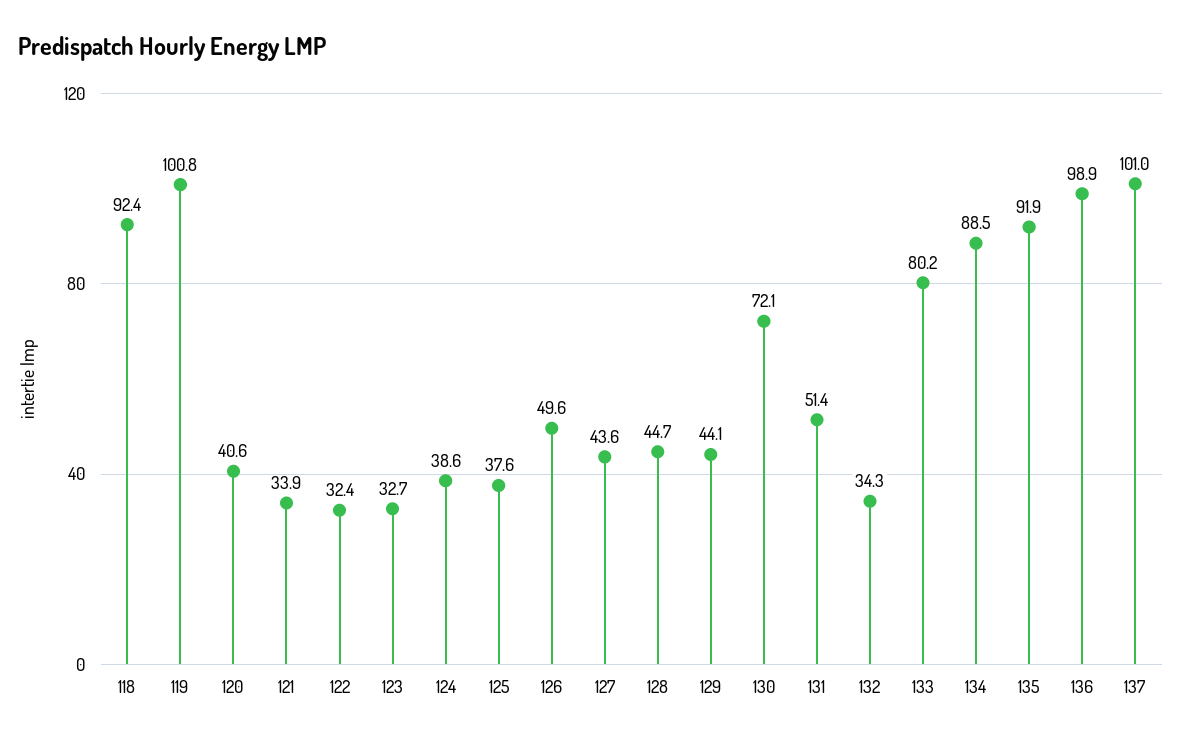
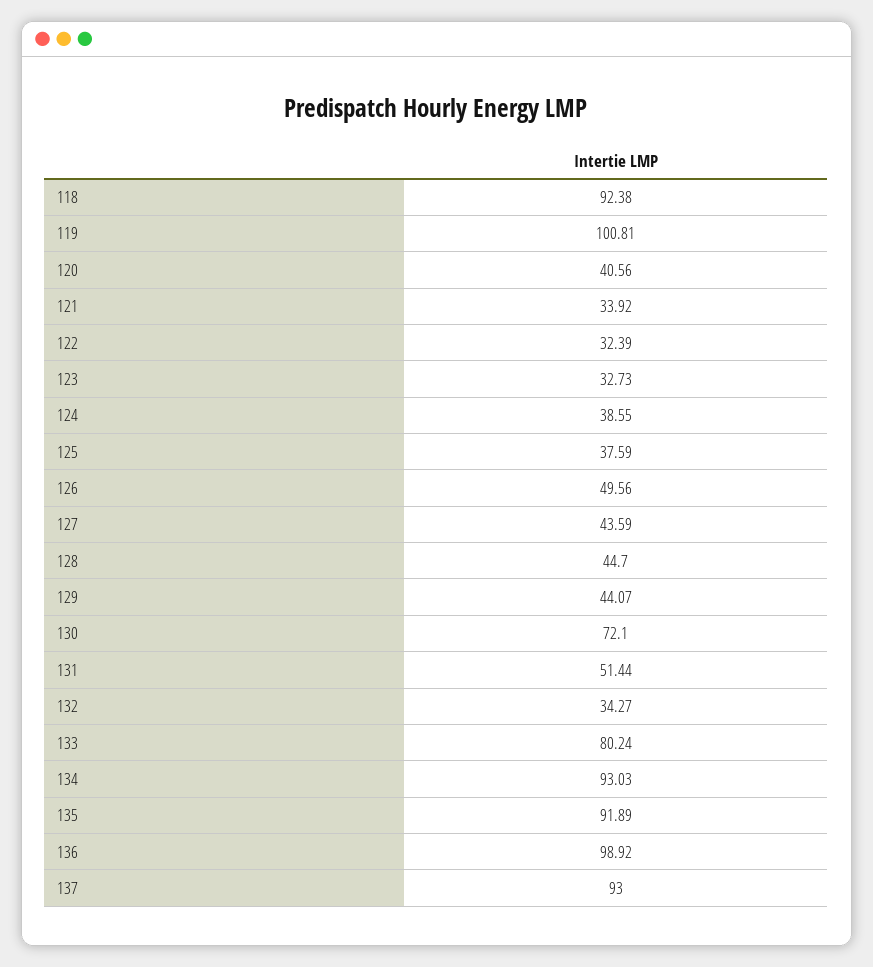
  {
    "118": 92.38,
    "119": 100.81,
    "120": 40.56,
    "121": 33.92,
    "122": 32.39,
    "123": 32.73,
    "124": 38.55,
    "125": 37.59,
    "126": 49.56,
    "127": 43.59,
    "128": 44.7,
    "129": 44.07,
    "130": 72.1,
    "131": 51.44,
    "132": 34.27,
    "133": 80.24,
-   "134": 88.5,
+   "134": 93.03,
    "135": 91.89,
    "136": 98.92,
-   "137": 101
+   "137": 93
  }

